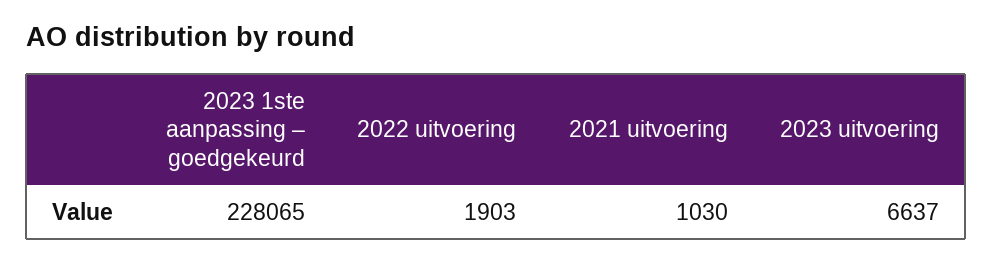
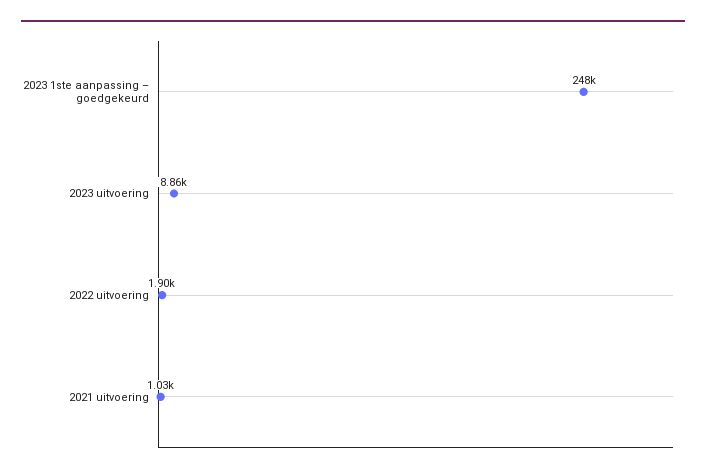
  {
-   "2023 1ste aanpassing – goedgekeurd": 228065,
+   "2023 1ste aanpassing – goedgekeurd": 248000,
    "2022 uitvoering": 1903,
    "2021 uitvoering": 1030,
-   "2023 uitvoering": 6637
+   "2023 uitvoering": 8860
  }

